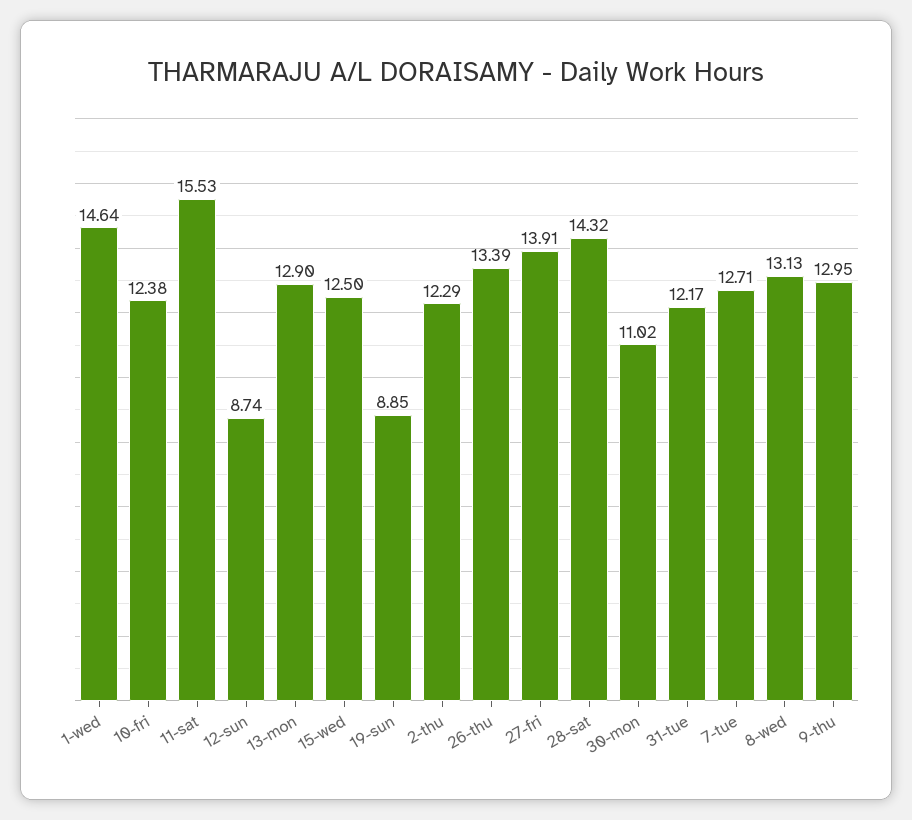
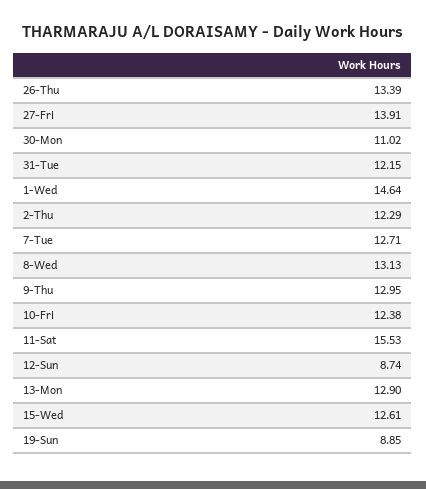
  {
    "1-wed": 14.64,
    "10-fri": 12.38,
    "11-sat": 15.53,
    "12-sun": 8.74,
    "13-mon": 12.9,
-   "15-wed": 12.5,
+   "15-wed": 12.61,
    "19-sun": 8.85,
    "2-thu": 12.29,
    "26-thu": 13.39,
    "27-fri": 13.91,
-   "28-sat": 14.32,
    "30-mon": 11.02,
-   "31-tue": 12.17,
+   "31-tue": 12.15,
    "7-tue": 12.71,
    "8-wed": 13.13,
    "9-thu": 12.95
  }

